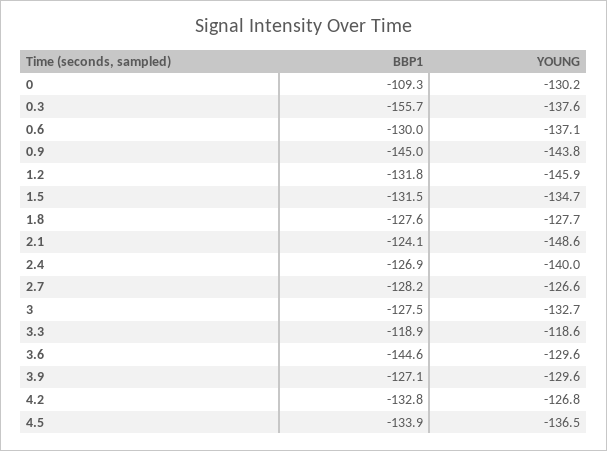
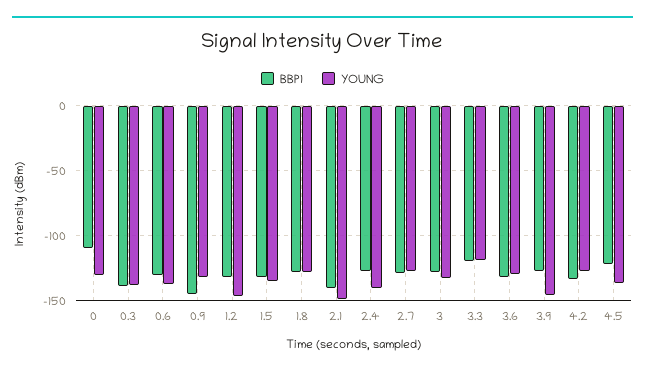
  {
    "BBP1": {
      "0": -109.3,
-     "0.3": -155.7,
+     "0.3": -140,
      "0.6": -130,
      "0.9": -145,
      "1.2": -131.8,
      "1.5": -131.5,
      "1.8": -127.6,
-     "2.1": -124.1,
+     "2.1": -140,
      "2.4": -126.9,
      "2.7": -128.2,
      "3": -127.5,
      "3.3": -118.9,
-     "3.6": -144.6,
+     "3.6": -130,
      "3.9": -127.1,
      "4.2": -132.8,
-     "4.5": -133.9
+     "4.5": -120
    },
    "YOUNG": {
      "0": -130.2,
      "0.3": -137.6,
      "0.6": -137.1,
-     "0.9": -143.8,
+     "0.9": -130,
      "1.2": -145.9,
      "1.5": -134.7,
      "1.8": -127.7,
      "2.1": -148.6,
      "2.4": -140,
      "2.7": -126.6,
      "3": -132.7,
      "3.3": -118.6,
      "3.6": -129.6,
-     "3.9": -129.6,
+     "3.9": -145,
      "4.2": -126.8,
      "4.5": -136.5
    }
  }

